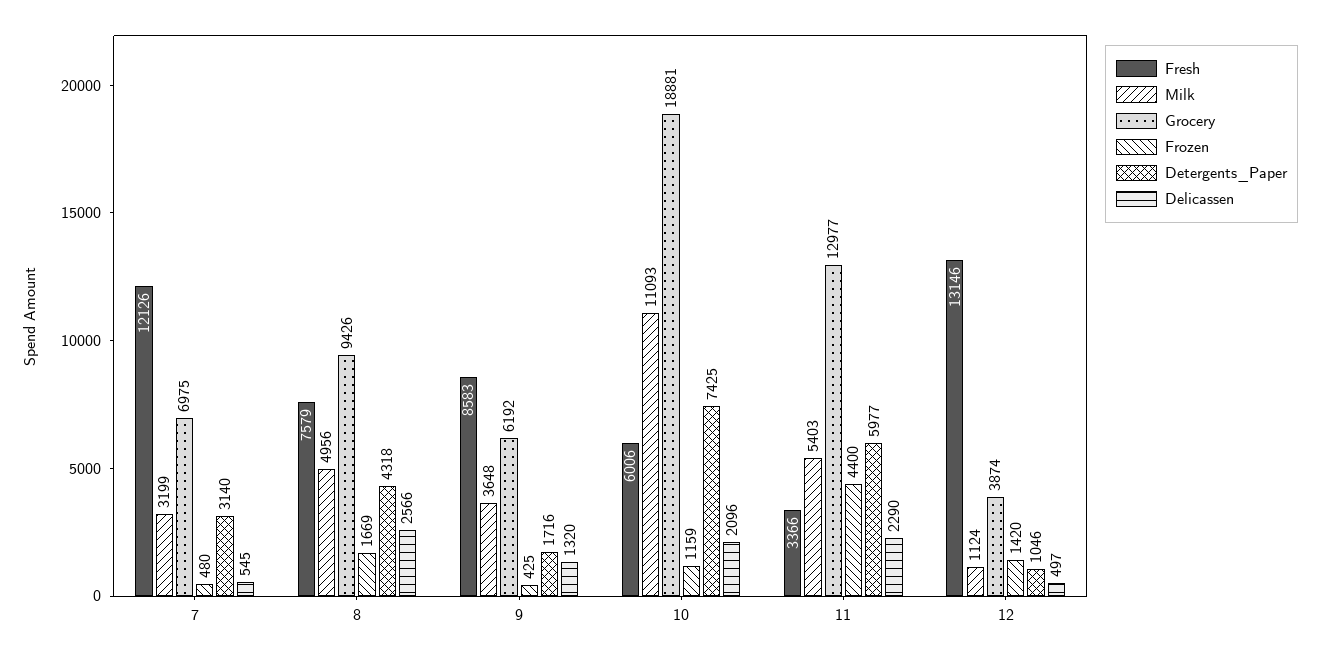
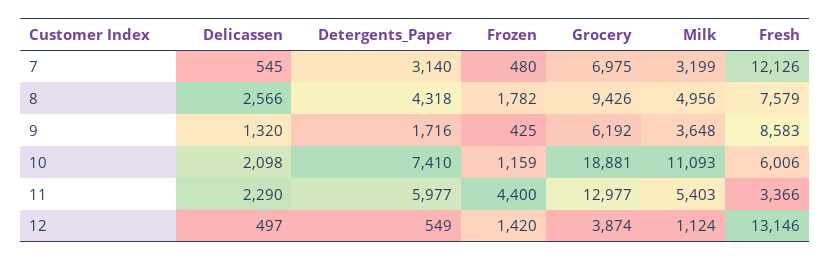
  {
    "Fresh": {
      "7": 12126,
      "8": 7579,
      "9": 8583,
      "10": 6006,
      "11": 3366,
      "12": 13146
    },
    "Milk": {
      "7": 3199,
      "8": 4956,
      "9": 3648,
      "10": 11093,
      "11": 5403,
      "12": 1124
    },
    "Grocery": {
      "7": 6975,
      "8": 9426,
      "9": 6192,
      "10": 18881,
      "11": 12977,
      "12": 3874
    },
    "Frozen": {
      "7": 480,
-     "8": 1669,
+     "8": 1782,
      "9": 425,
      "10": 1159,
      "11": 4400,
      "12": 1420
    },
    "Detergents_Paper": {
      "7": 3140,
      "8": 4318,
      "9": 1716,
-     "10": 7425,
+     "10": 7410,
      "11": 5977,
-     "12": 1046
+     "12": 549
    },
    "Delicassen": {
      "7": 545,
      "8": 2566,
      "9": 1320,
-     "10": 2096,
+     "10": 2098,
      "11": 2290,
      "12": 497
    }
  }

